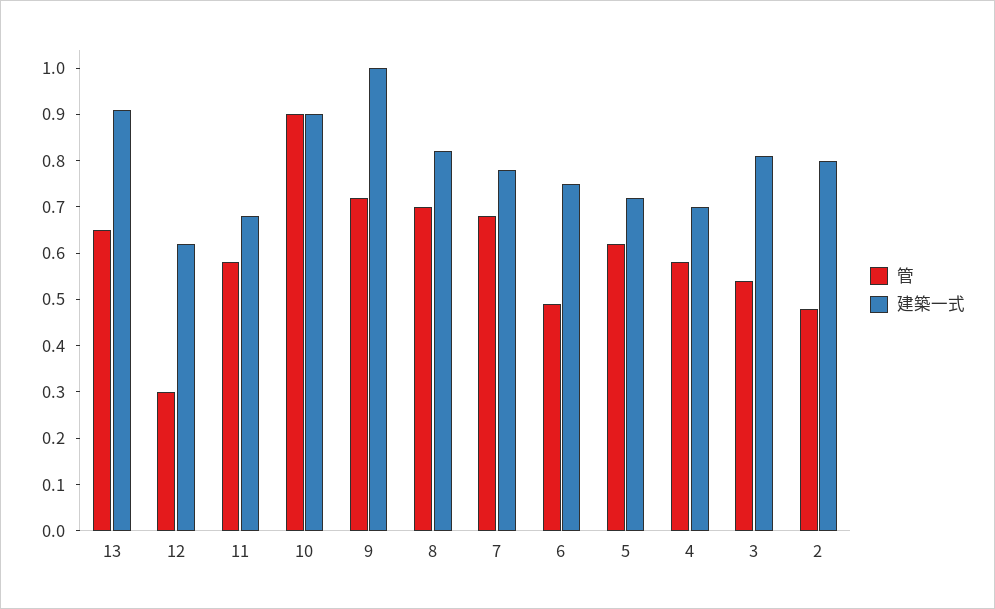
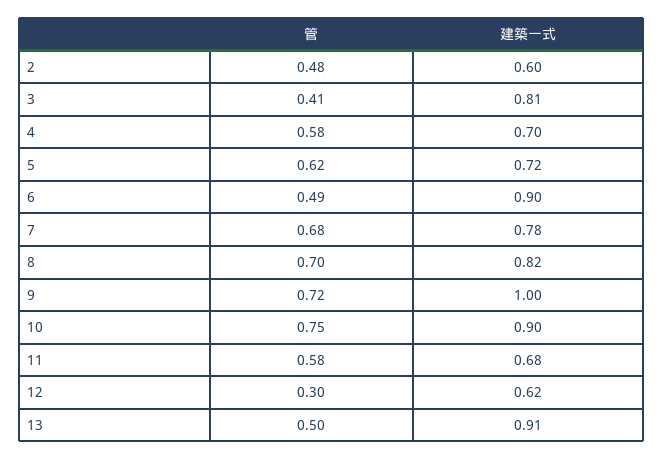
  {
    "管": {
-     "13": 0.65,
+     "13": 0.5,
      "12": 0.3,
      "11": 0.58,
-     "10": 0.9,
+     "10": 0.75,
      "9": 0.72,
      "8": 0.7,
      "7": 0.68,
      "6": 0.49,
      "5": 0.62,
      "4": 0.58,
-     "3": 0.55,
+     "3": 0.41,
      "2": 0.48
    },
    "建築一式": {
      "13": 0.91,
      "12": 0.62,
      "11": 0.68,
      "10": 0.9,
      "9": 1,
      "8": 0.82,
      "7": 0.78,
-     "6": 0.75,
+     "6": 0.9,
      "5": 0.72,
      "4": 0.7,
      "3": 0.81,
-     "2": 0.8
+     "2": 0.6
    }
  }

